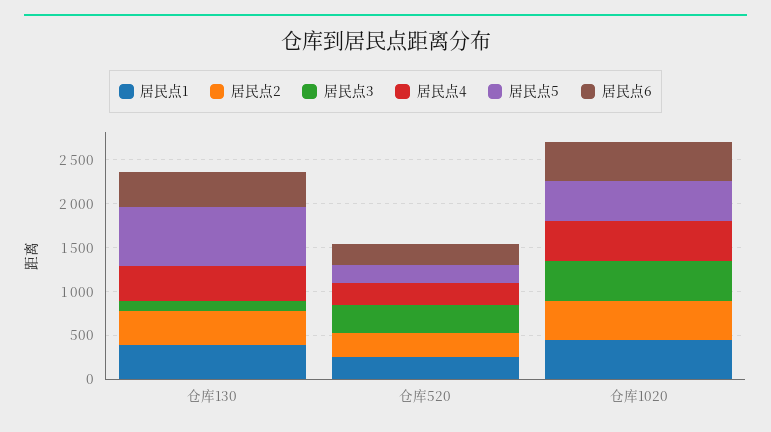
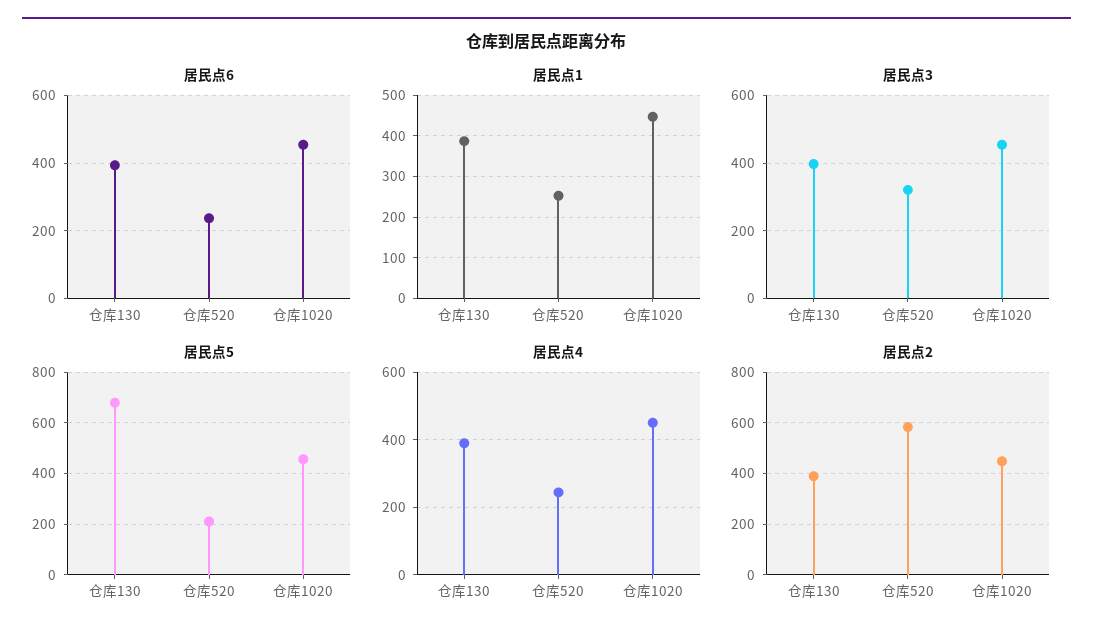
  {
    "居民点1": {
      "仓库130": 380,
      "仓库520": 260,
      "仓库1020": 440
    },
    "居民点2": {
      "仓库130": 400,
-     "仓库520": 300,
+     "仓库520": 575,
      "仓库1020": 450
    },
    "居民点3": {
-     "仓库130": 100,
+     "仓库130": 400,
      "仓库520": 320,
      "仓库1020": 460
    },
    "居民点4": {
      "仓库130": 380,
      "仓库520": 240,
      "仓库1020": 440
    },
    "居民点5": {
      "仓库130": 675,
      "仓库520": 200,
      "仓库1020": 450
    },
    "居民点6": {
      "仓库130": 400,
      "仓库520": 240,
      "仓库1020": 460
    }
  }

